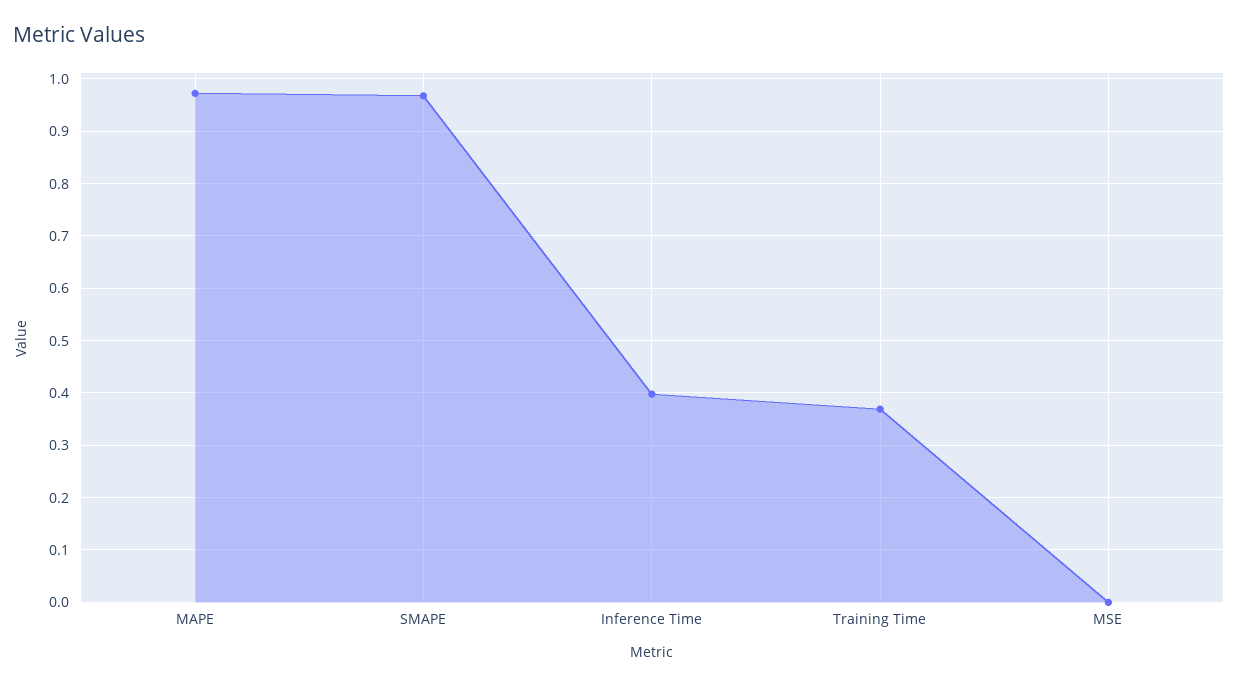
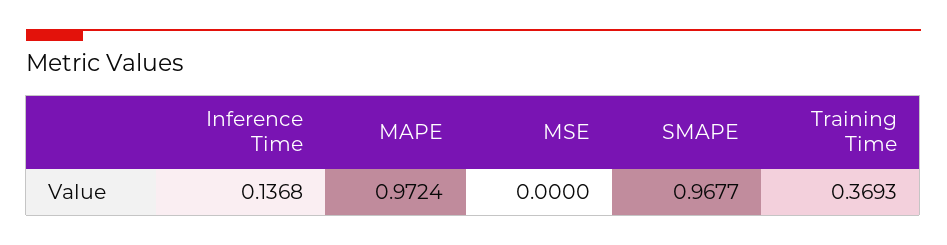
  {
    "MAPE": 0.9724,
    "SMAPE": 0.9677,
-   "Inference Time": 0.4,
+   "Inference Time": 0.1368,
    "Training Time": 0.3693,
    "MSE": 0
  }

